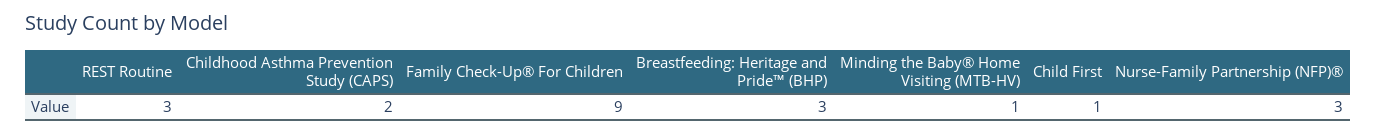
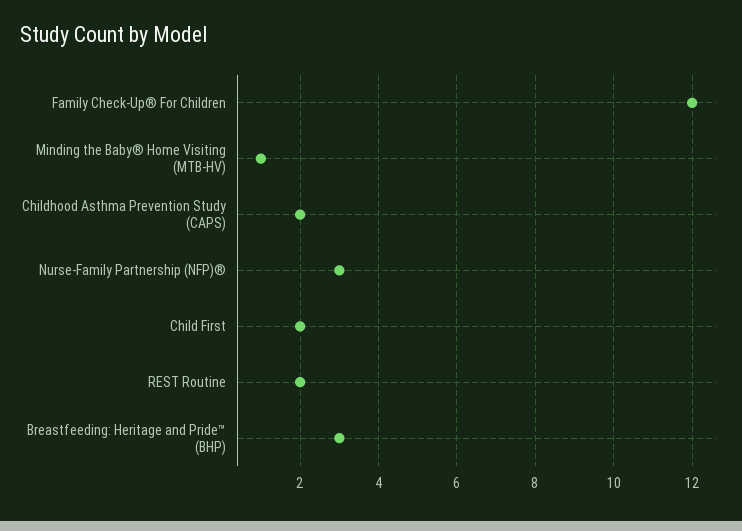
  {
-   "REST Routine": 3,
+   "REST Routine": 2,
    "Childhood Asthma Prevention Study (CAPS)": 2,
-   "Family Check-Up® For Children": 9,
+   "Family Check-Up® For Children": 12,
    "Breastfeeding: Heritage and Pride™ (BHP)": 3,
    "Minding the Baby® Home Visiting (MTB-HV)": 1,
-   "Child First": 1,
+   "Child First": 2,
    "Nurse-Family Partnership (NFP)®": 3
  }

